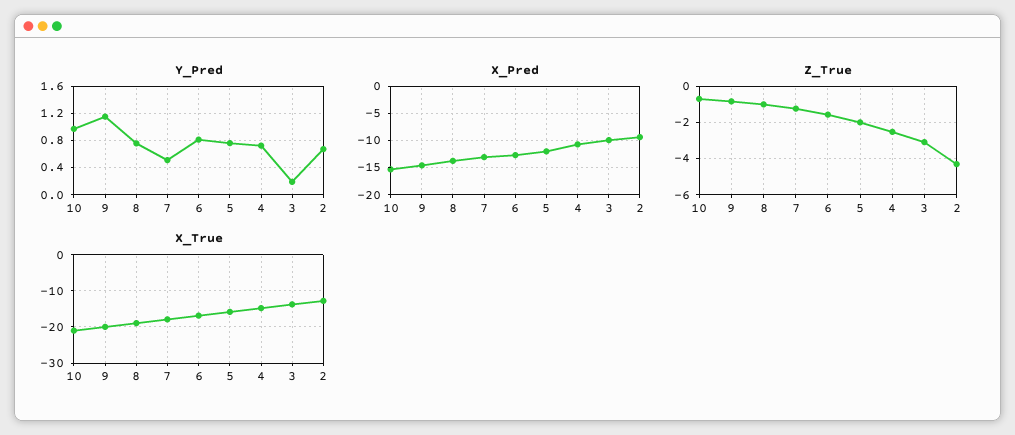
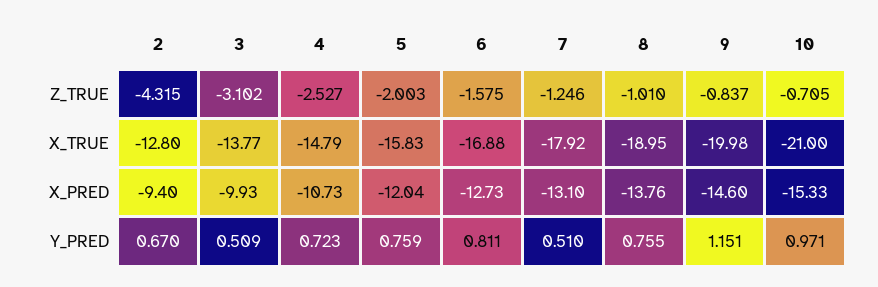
  {
    "Y_Pred": {
      "10": 0.971,
      "9": 1.151,
      "8": 0.755,
      "7": 0.51,
      "6": 0.811,
      "5": 0.759,
      "4": 0.723,
-     "3": 0.2,
+     "3": 0.509,
      "2": 0.67
    },
    "X_Pred": {
      "10": -15.33,
      "9": -14.6,
      "8": -13.76,
      "7": -13.1,
      "6": -12.73,
      "5": -12.04,
      "4": -10.73,
      "3": -9.93,
      "2": -9.4
    },
    "Z_True": {
      "10": -0.705,
      "9": -0.837,
      "8": -1.01,
      "7": -1.246,
      "6": -1.575,
      "5": -2.003,
      "4": -2.527,
      "3": -3.102,
      "2": -4.315
    },
    "X_True": {
      "10": -21,
      "9": -19.98,
      "8": -18.95,
      "7": -17.92,
      "6": -16.88,
      "5": -15.83,
      "4": -14.79,
      "3": -13.77,
      "2": -12.8
    }
  }

